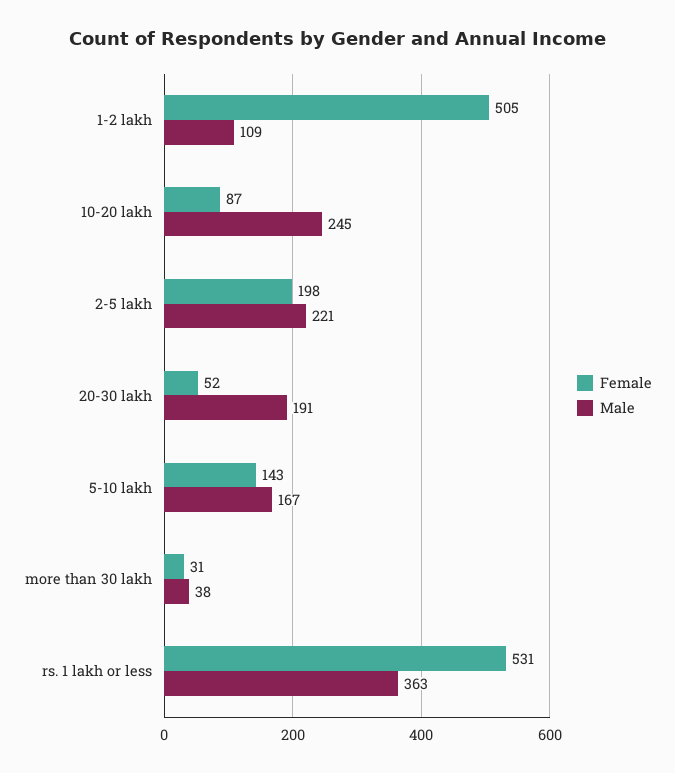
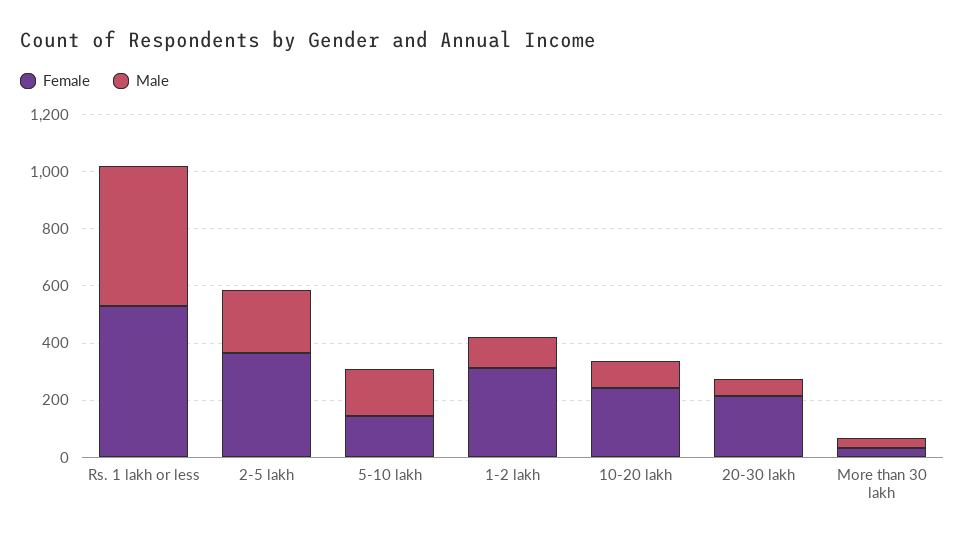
  {
    "Female": {
-     "1-2 lakh": 505,
+     "1-2 lakh": 300,
-     "10-20 lakh": 87,
+     "10-20 lakh": 250,
-     "2-5 lakh": 198,
+     "2-5 lakh": 350,
-     "20-30 lakh": 52,
+     "20-30 lakh": 200,
      "5-10 lakh": 143,
      "more than 30 lakh": 31,
      "rs. 1 lakh or less": 531
    },
    "Male": {
      "1-2 lakh": 109,
-     "10-20 lakh": 245,
+     "10-20 lakh": 100,
      "2-5 lakh": 221,
-     "20-30 lakh": 191,
+     "20-30 lakh": 50,
      "5-10 lakh": 167,
      "more than 30 lakh": 38,
-     "rs. 1 lakh or less": 363
+     "rs. 1 lakh or less": 500
    }
  }

